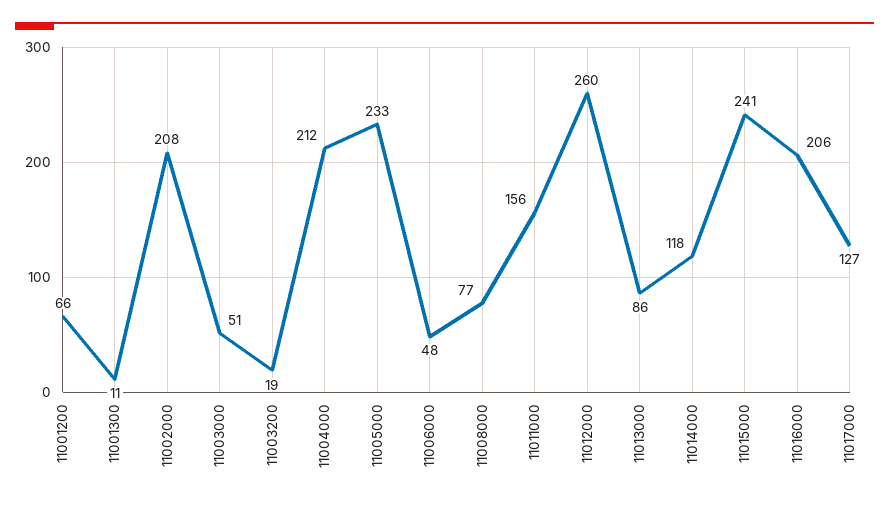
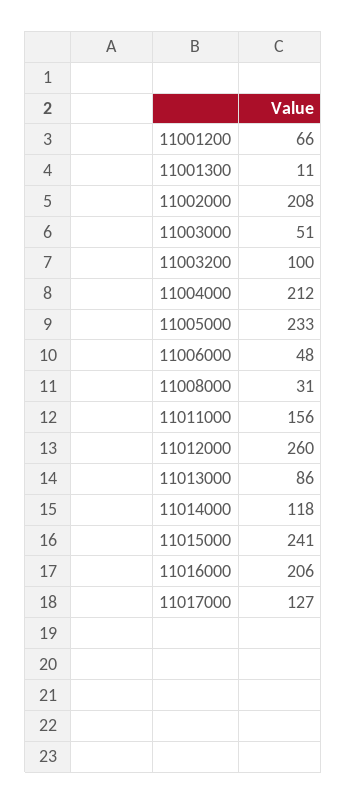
  {
    "11001200": 66,
    "11001300": 11,
    "11002000": 208,
    "11003000": 51,
-   "11003200": 19,
+   "11003200": 100,
    "11004000": 212,
    "11005000": 233,
    "11006000": 48,
-   "11008000": 77,
+   "11008000": 31,
    "11011000": 156,
    "11012000": 260,
    "11013000": 86,
    "11014000": 118,
    "11015000": 241,
    "11016000": 206,
    "11017000": 127
  }

